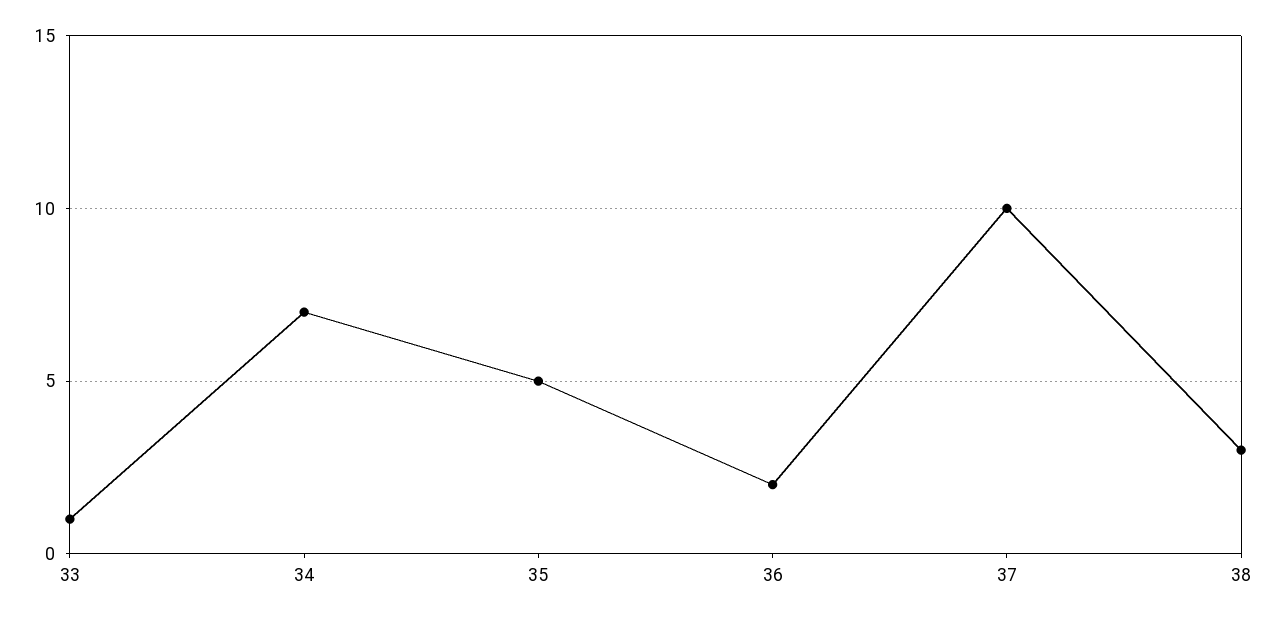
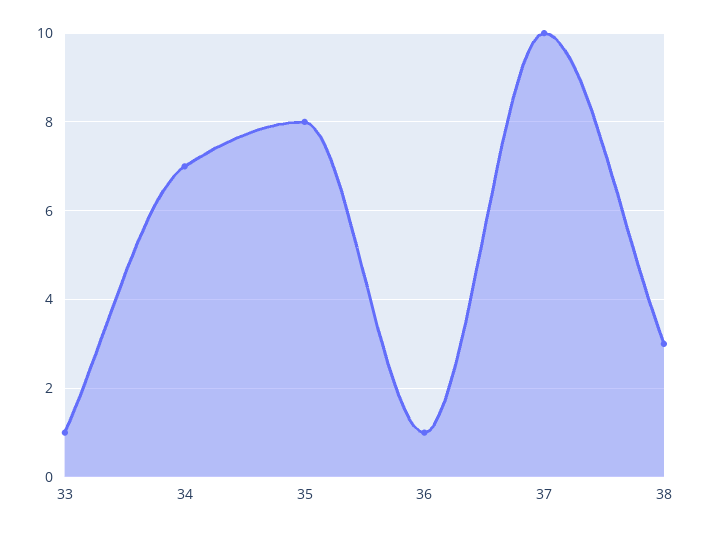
  {
    "33": 1,
    "34": 7,
-   "35": 5,
+   "35": 8,
-   "36": 2,
+   "36": 1,
    "37": 10,
    "38": 3
  }

